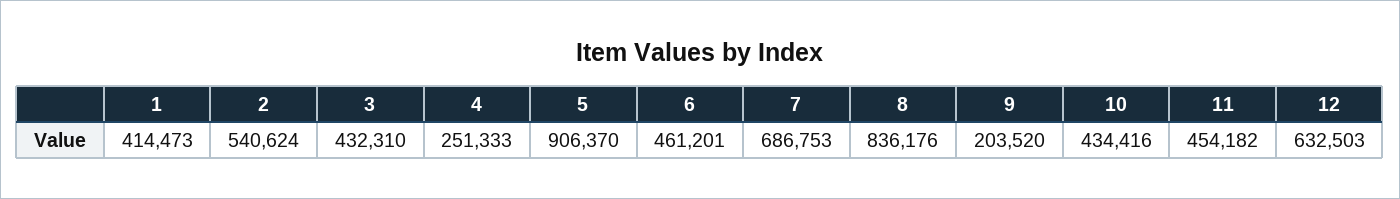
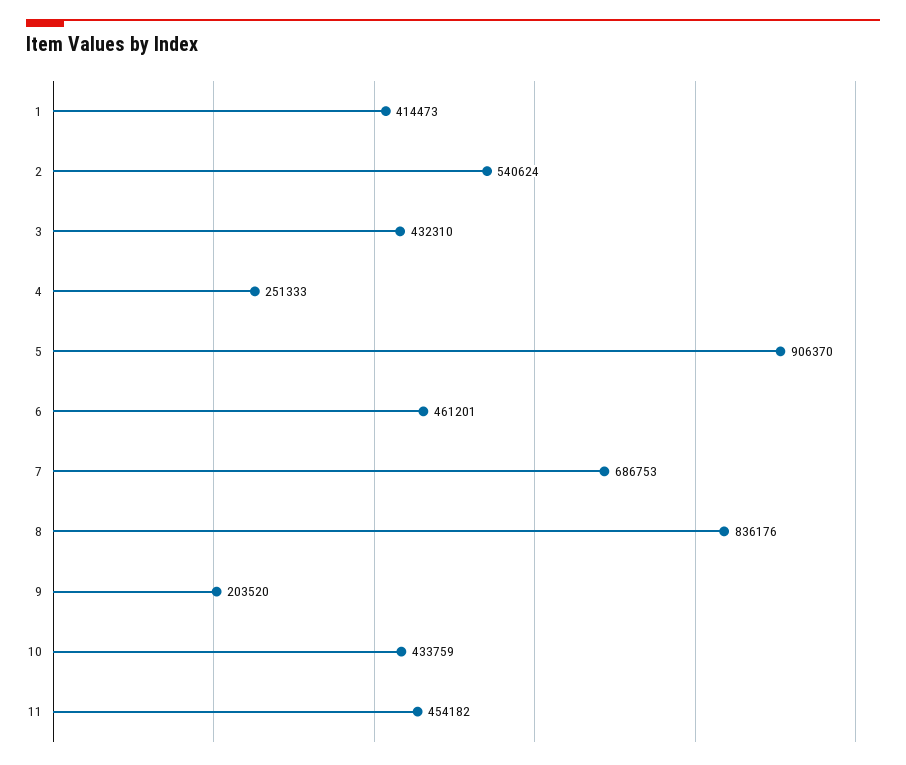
  {
    "1": 414473,
    "2": 540624,
    "3": 432310,
    "4": 251333,
    "5": 906370,
    "6": 461201,
    "7": 686753,
    "8": 836176,
    "9": 203520,
-   "10": 434416,
+   "10": 433759,
-   "11": 454182,
+   "11": 454182
-   "12": 632503
  }

